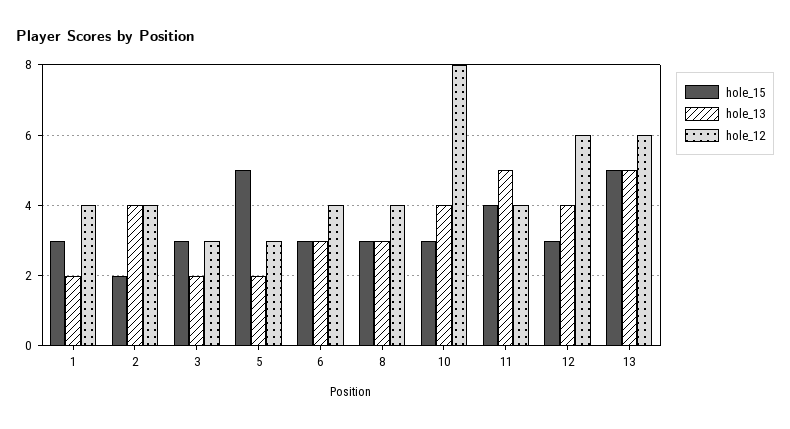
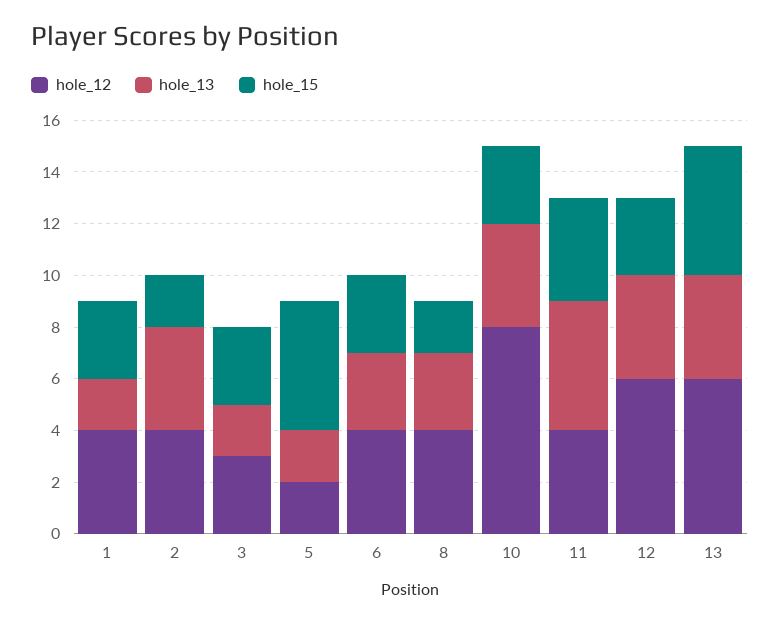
  {
    "hole_15": {
      "1": 3,
      "2": 2,
      "3": 3,
      "5": 5,
      "6": 3,
-     "8": 3,
+     "8": 2,
      "10": 3,
      "11": 4,
      "12": 3,
      "13": 5
    },
    "hole_13": {
      "1": 2,
      "2": 4,
      "3": 2,
      "5": 2,
      "6": 3,
      "8": 3,
      "10": 4,
      "11": 5,
      "12": 4,
-     "13": 5
+     "13": 4
    },
    "hole_12": {
      "1": 4,
      "2": 4,
      "3": 3,
-     "5": 3,
+     "5": 2,
      "6": 4,
      "8": 4,
      "10": 8,
      "11": 4,
      "12": 6,
      "13": 6
    }
  }

